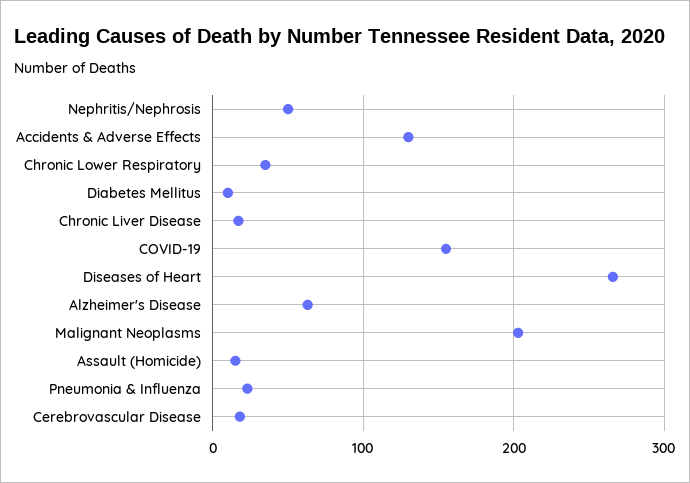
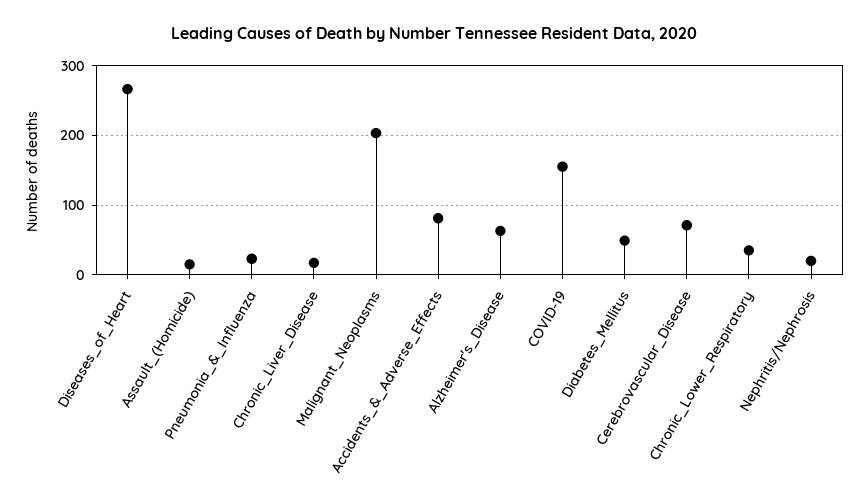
  {
-   "Nephritis/Nephrosis": 50,
+   "Nephritis/Nephrosis": 20,
-   "Accidents & Adverse Effects": 130,
+   "Accidents & Adverse Effects": 80,
    "Chronic Lower Respiratory": 40,
-   "Diabetes Mellitus": 10,
+   "Diabetes Mellitus": 50,
    "Chronic Liver Disease": 20,
    "COVID-19": 160,
    "Diseases of Heart": 270,
    "Alzheimer's Disease": 60,
    "Malignant Neoplasms": 200,
    "Assault (Homicide)": 20,
    "Pneumonia & Influenza": 20,
-   "Cerebrovascular Disease": 20
+   "Cerebrovascular Disease": 70
  }

